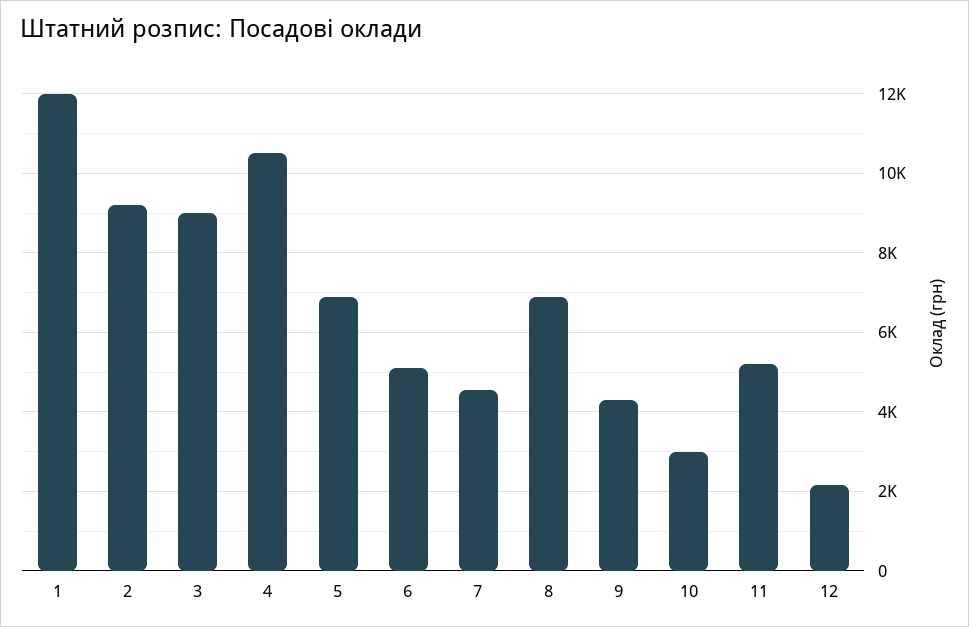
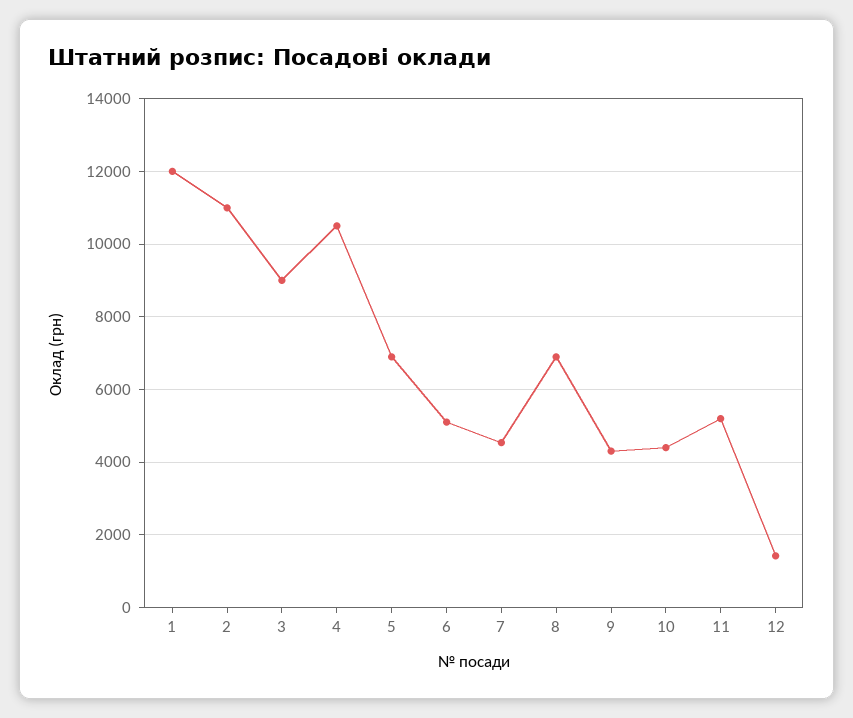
  {
    "1": 12000,
-   "2": 9200,
+   "2": 11000,
    "3": 9000,
    "4": 10600,
    "5": 7000,
    "6": 5200,
    "7": 4600,
    "8": 7000,
    "9": 4400,
-   "10": 3000,
+   "10": 4400,
    "11": 5200,
-   "12": 2200
+   "12": 1400
  }

